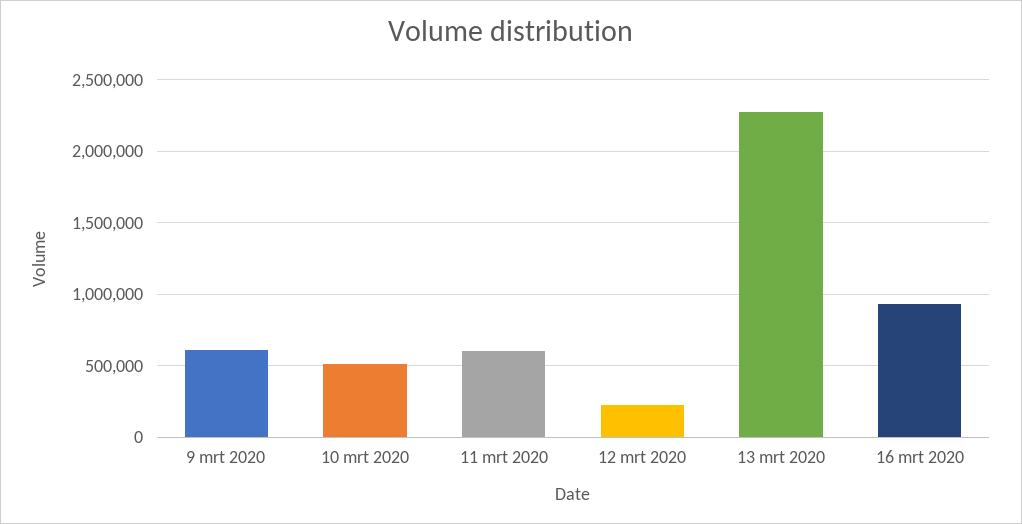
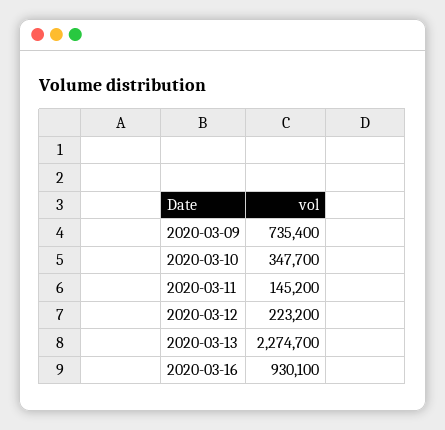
  {
-   "9 mrt 2020": 600000,
+   "9 mrt 2020": 735400,
-   "10 mrt 2020": 500000,
+   "10 mrt 2020": 347700,
-   "11 mrt 2020": 600000,
+   "11 mrt 2020": 145200,
    "12 mrt 2020": 223200,
    "13 mrt 2020": 2274700,
    "16 mrt 2020": 930100
  }

